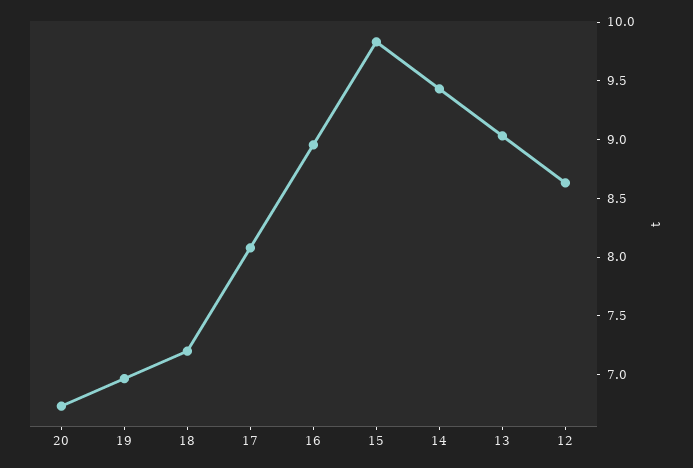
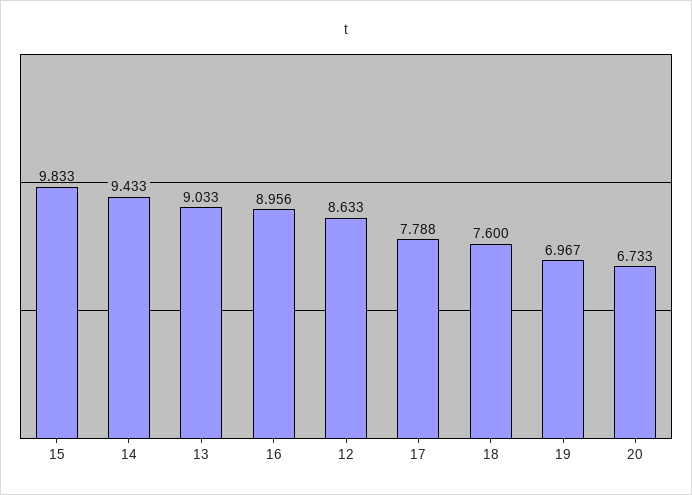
  {
    "20": 6.733,
    "19": 6.967,
-   "18": 7.2,
+   "18": 7.6,
-   "17": 8.1,
+   "17": 7.788,
    "16": 8.956,
    "15": 9.833,
    "14": 9.433,
    "13": 9.033,
    "12": 8.633
  }

